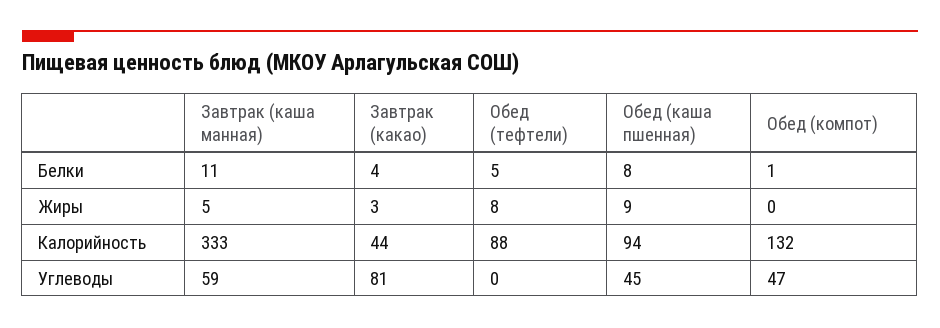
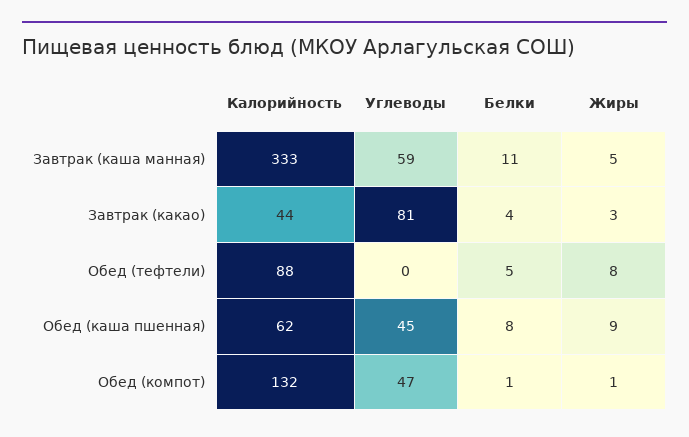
  {
    "Завтрак (каша манная)": {
      "Белки": 11,
      "Жиры": 5,
      "Калорийность": 333,
      "Углеводы": 59
    },
    "Завтрак (какао)": {
      "Белки": 4,
      "Жиры": 3,
      "Калорийность": 44,
      "Углеводы": 81
    },
    "Обед (тефтели)": {
      "Белки": 5,
      "Жиры": 8,
      "Калорийность": 88,
      "Углеводы": 0
    },
    "Обед (каша пшенная)": {
      "Белки": 8,
      "Жиры": 9,
-     "Калорийность": 94,
+     "Калорийность": 62,
      "Углеводы": 45
    },
    "Обед (компот)": {
      "Белки": 1,
-     "Жиры": 0,
+     "Жиры": 1,
      "Калорийность": 132,
      "Углеводы": 47
    }
  }

